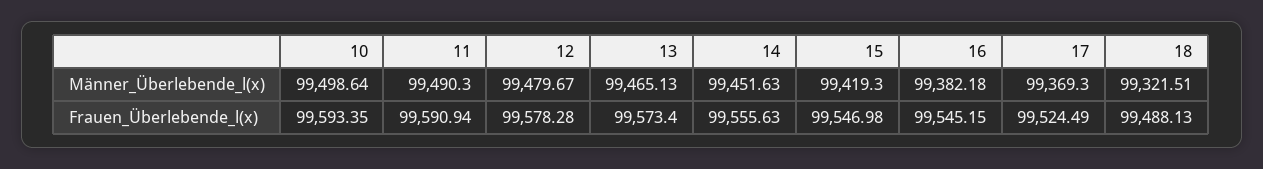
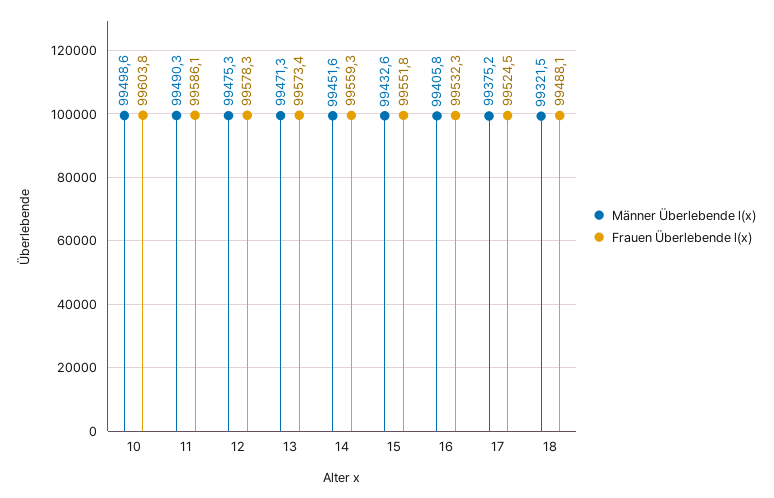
  {
    "Männer_Überlebende_l(x)": {
      "10": 99498.64,
      "11": 99490.3,
-     "12": 99479.67,
+     "12": 99475.3,
-     "13": 99465.13,
+     "13": 99471.3,
      "14": 99451.63,
-     "15": 99419.3,
+     "15": 99432.6,
-     "16": 99382.18,
+     "16": 99405.8,
-     "17": 99369.3,
+     "17": 99375.2,
      "18": 99321.51
    },
    "Frauen_Überlebende_l(x)": {
-     "10": 99593.35,
+     "10": 99603.8,
-     "11": 99590.94,
+     "11": 99586.1,
      "12": 99578.28,
      "13": 99573.4,
-     "14": 99555.63,
+     "14": 99559.3,
-     "15": 99546.98,
+     "15": 99551.8,
-     "16": 99545.15,
+     "16": 99532.3,
      "17": 99524.49,
      "18": 99488.13
    }
  }

